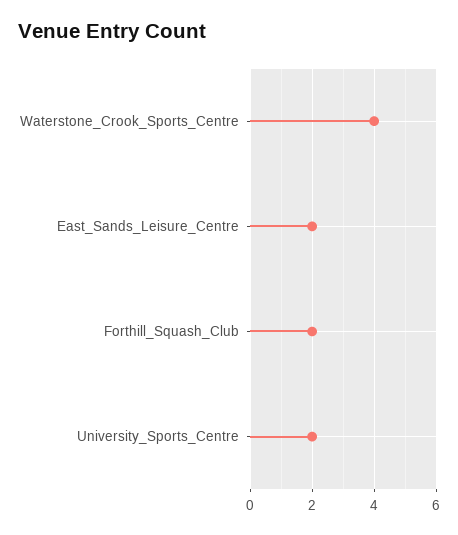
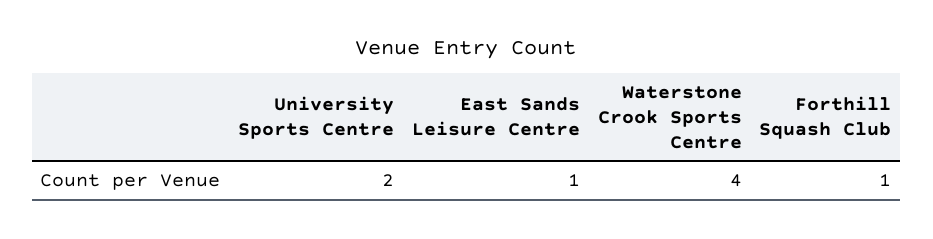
  {
    "Waterstone_Crook_Sports_Centre": 4,
-   "East_Sands_Leisure_Centre": 2,
+   "East_Sands_Leisure_Centre": 1,
-   "Forthill_Squash_Club": 2,
+   "Forthill_Squash_Club": 1,
    "University_Sports_Centre": 2
  }

